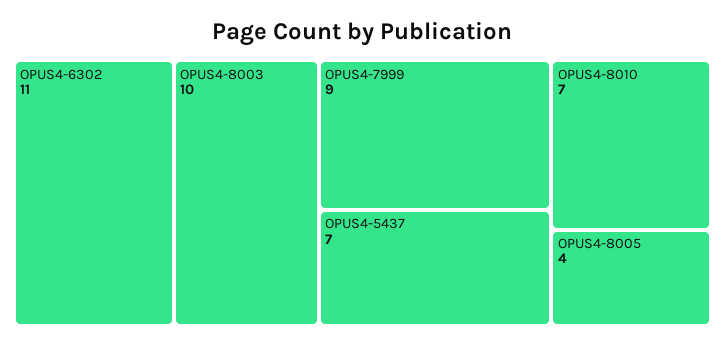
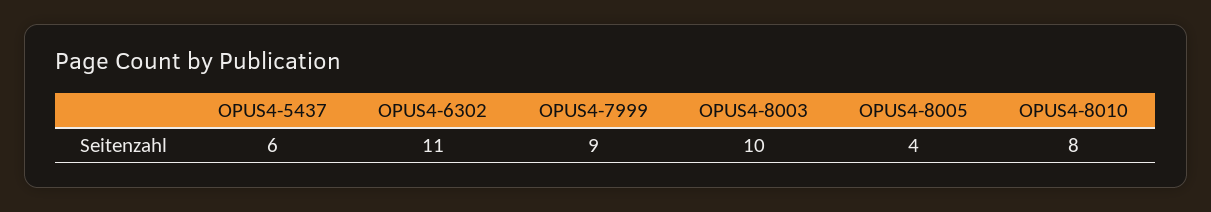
  {
    "OPUS4-6302": 11,
    "OPUS4-8003": 10,
    "OPUS4-7999": 9,
-   "OPUS4-5437": 7,
+   "OPUS4-5437": 6,
-   "OPUS4-8010": 7,
+   "OPUS4-8010": 8,
    "OPUS4-8005": 4
  }

